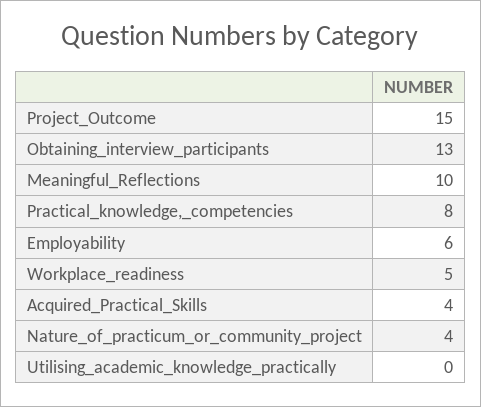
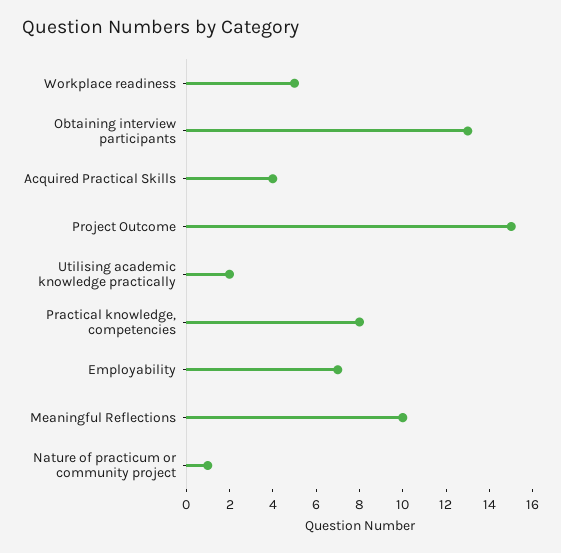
  {
    "Project_Outcome": 15,
    "Obtaining_interview_participants": 13,
    "Meaningful_Reflections": 10,
    "Practical_knowledge,_competencies": 8,
-   "Employability": 6,
+   "Employability": 7,
    "Workplace_readiness": 5,
    "Acquired_Practical_Skills": 4,
-   "Nature_of_practicum_or_community_project": 4,
+   "Nature_of_practicum_or_community_project": 1,
-   "Utilising_academic_knowledge_practically": 0
+   "Utilising_academic_knowledge_practically": 2
  }

